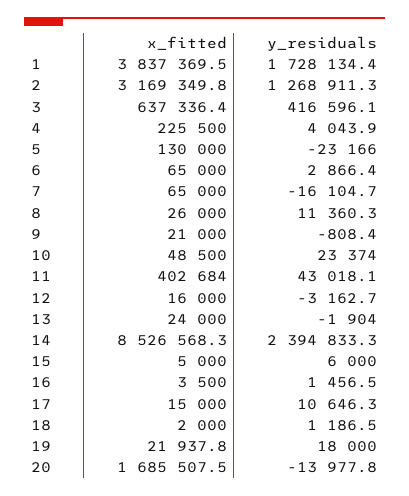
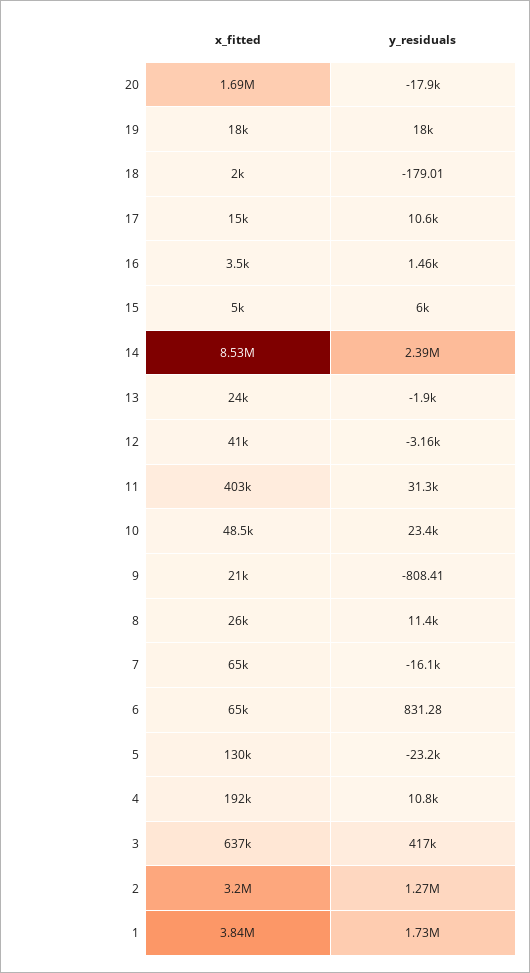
  {
    "x_fitted": {
      "1": 3837369.5,
-     "2": 3169349.8,
+     "2": 3200000,
      "3": 637336.4,
-     "4": 225500,
+     "4": 192000,
      "5": 130000,
      "6": 65000,
      "7": 65000,
      "8": 26000,
      "9": 21000,
      "10": 48500,
      "11": 402684,
-     "12": 16000,
+     "12": 41000,
      "13": 24000,
      "14": 8526568.3,
      "15": 5000,
      "16": 3500,
      "17": 15000,
      "18": 2000,
-     "19": 21937.8,
+     "19": 18000,
      "20": 1685507.5
    },
    "y_residuals": {
      "1": 1728134.4,
      "2": 1268911.3,
      "3": 416596.1,
-     "4": 4043.9,
+     "4": 10800,
      "5": -23166,
-     "6": 2866.4,
+     "6": 831.28,
      "7": -16104.7,
      "8": 11360.3,
      "9": -808.41,
      "10": 23374,
-     "11": 43018.1,
+     "11": 31300,
      "12": -3162.7,
      "13": -1904,
      "14": 2394833.3,
      "15": 6000,
      "16": 1456.5,
      "17": 10646.3,
-     "18": 1186.5,
+     "18": -179.01,
      "19": 18000,
-     "20": -13977.8
+     "20": -17900
    }
  }

